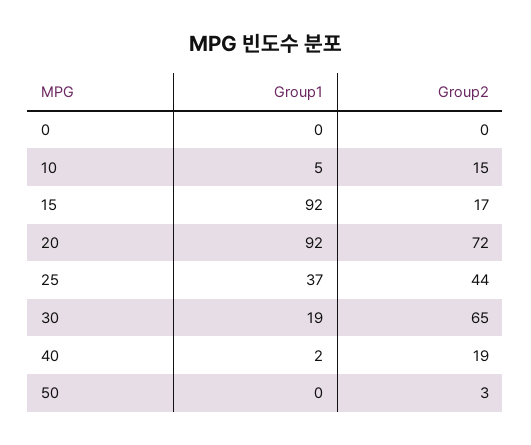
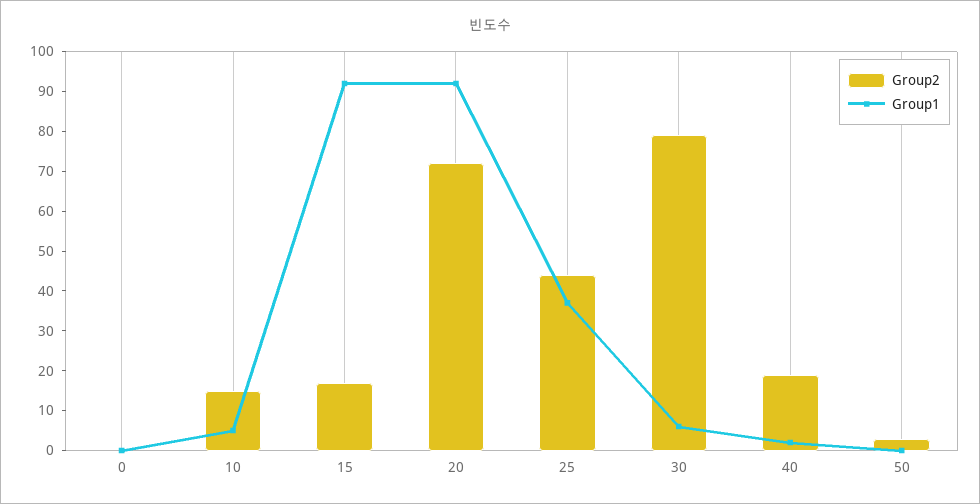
  {
    "Group1": {
      "0": 0,
      "10": 5,
      "15": 92,
      "20": 92,
      "25": 37,
-     "30": 19,
+     "30": 5,
      "40": 2,
      "50": 0
    },
    "Group2": {
      "0": 0,
      "10": 15,
      "15": 17,
      "20": 72,
      "25": 44,
-     "30": 65,
+     "30": 80,
      "40": 19,
      "50": 3
    }
  }

